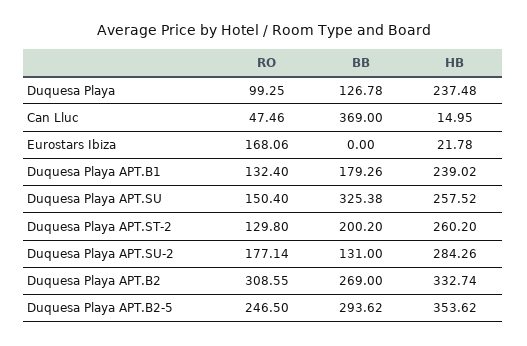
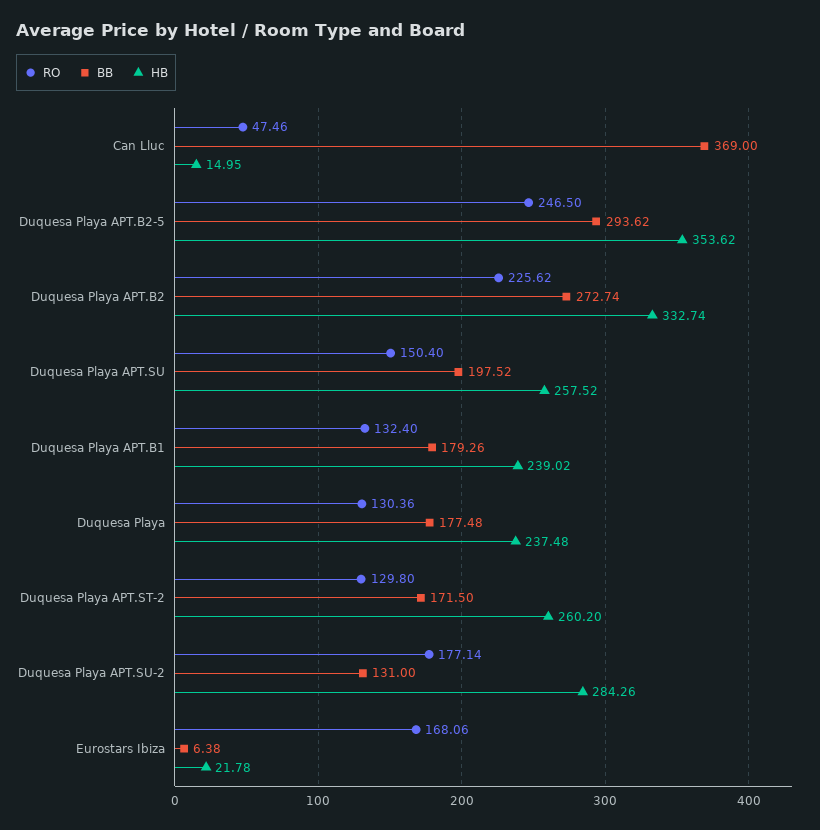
  {
    "RO": {
-     "Duquesa Playa": 99.25,
+     "Duquesa Playa": 130.36,
      "Can Lluc": 47.46,
      "Eurostars Ibiza": 168.06,
      "Duquesa Playa APT.B1": 132.4,
      "Duquesa Playa APT.SU": 150.4,
      "Duquesa Playa APT.ST-2": 129.8,
      "Duquesa Playa APT.SU-2": 177.14,
-     "Duquesa Playa APT.B2": 308.55,
+     "Duquesa Playa APT.B2": 225.62,
      "Duquesa Playa APT.B2-5": 246.5
    },
    "BB": {
-     "Duquesa Playa": 126.78,
+     "Duquesa Playa": 177.48,
      "Can Lluc": 369,
-     "Eurostars Ibiza": 0,
+     "Eurostars Ibiza": 6.38,
      "Duquesa Playa APT.B1": 179.26,
-     "Duquesa Playa APT.SU": 325.38,
+     "Duquesa Playa APT.SU": 197.52,
-     "Duquesa Playa APT.ST-2": 200.2,
+     "Duquesa Playa APT.ST-2": 171.5,
      "Duquesa Playa APT.SU-2": 131,
-     "Duquesa Playa APT.B2": 269,
+     "Duquesa Playa APT.B2": 272.74,
      "Duquesa Playa APT.B2-5": 293.62
    },
    "HB": {
      "Duquesa Playa": 237.48,
      "Can Lluc": 14.95,
      "Eurostars Ibiza": 21.78,
      "Duquesa Playa APT.B1": 239.02,
      "Duquesa Playa APT.SU": 257.52,
      "Duquesa Playa APT.ST-2": 260.2,
      "Duquesa Playa APT.SU-2": 284.26,
      "Duquesa Playa APT.B2": 332.74,
      "Duquesa Playa APT.B2-5": 353.62
    }
  }

